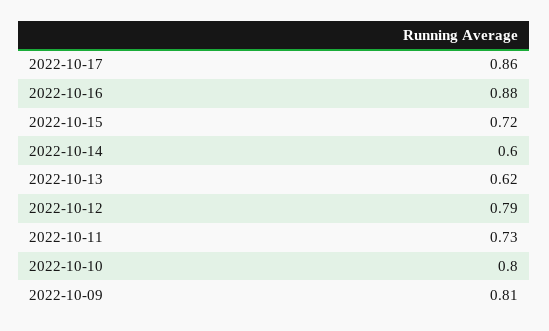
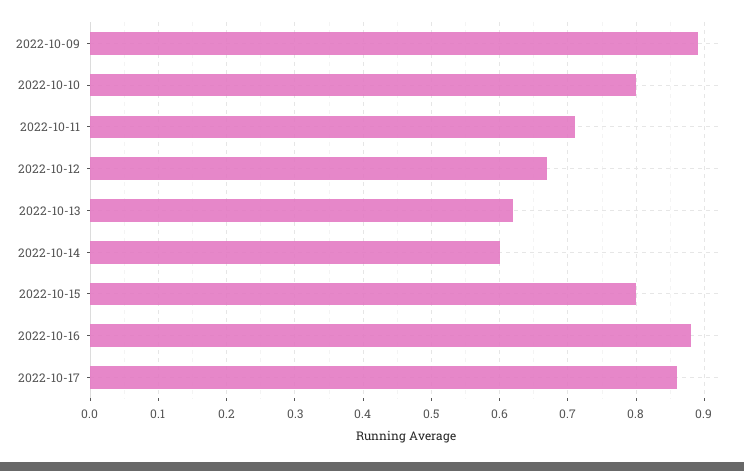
  {
    "2022-10-17": 0.86,
    "2022-10-16": 0.88,
-   "2022-10-15": 0.72,
+   "2022-10-15": 0.8,
    "2022-10-14": 0.6,
    "2022-10-13": 0.62,
-   "2022-10-12": 0.79,
+   "2022-10-12": 0.67,
-   "2022-10-11": 0.73,
+   "2022-10-11": 0.71,
    "2022-10-10": 0.8,
-   "2022-10-09": 0.81
+   "2022-10-09": 0.89
  }

